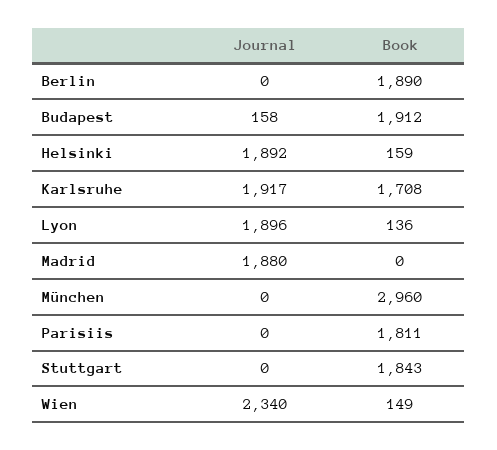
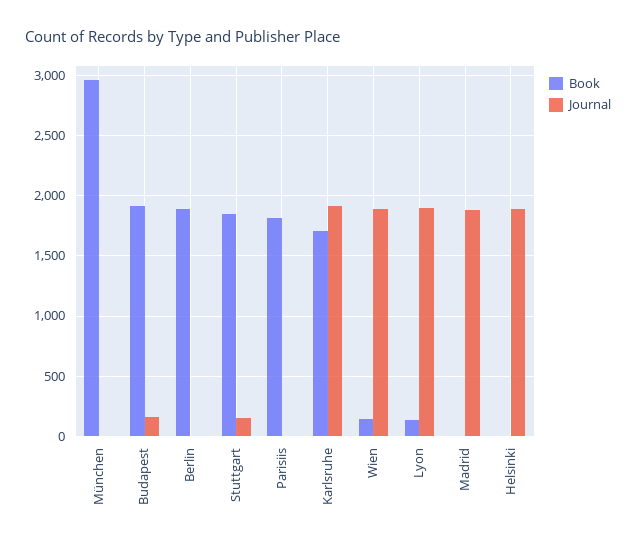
  {
    "Journal": {
      "Berlin": 0,
      "Budapest": 158,
      "Helsinki": 1892,
      "Karlsruhe": 1917,
      "Lyon": 1896,
      "Madrid": 1880,
      "München": 0,
      "Parisiis": 0,
-     "Stuttgart": 0,
+     "Stuttgart": 150,
-     "Wien": 2340
+     "Wien": 1900
    },
    "Book": {
      "Berlin": 1890,
      "Budapest": 1912,
-     "Helsinki": 159,
+     "Helsinki": 0,
      "Karlsruhe": 1708,
      "Lyon": 136,
      "Madrid": 0,
      "München": 2960,
      "Parisiis": 1811,
      "Stuttgart": 1843,
      "Wien": 149
    }
  }

